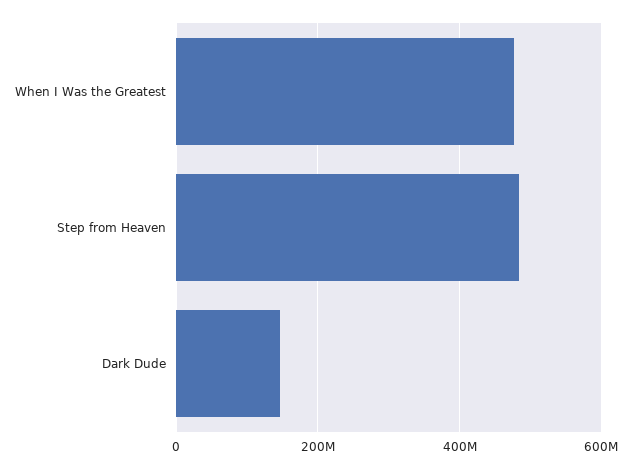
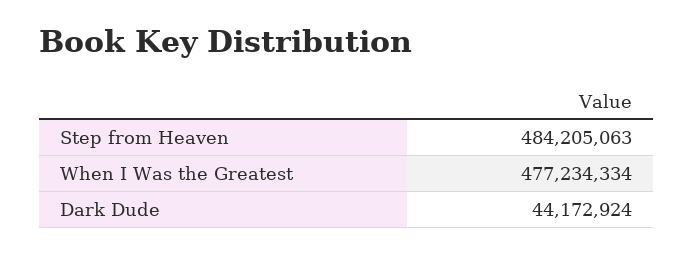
  {
    "When I Was the Greatest": 477234334,
    "Step from Heaven": 484205063,
-   "Dark Dude": 140000000
+   "Dark Dude": 44172924
  }

